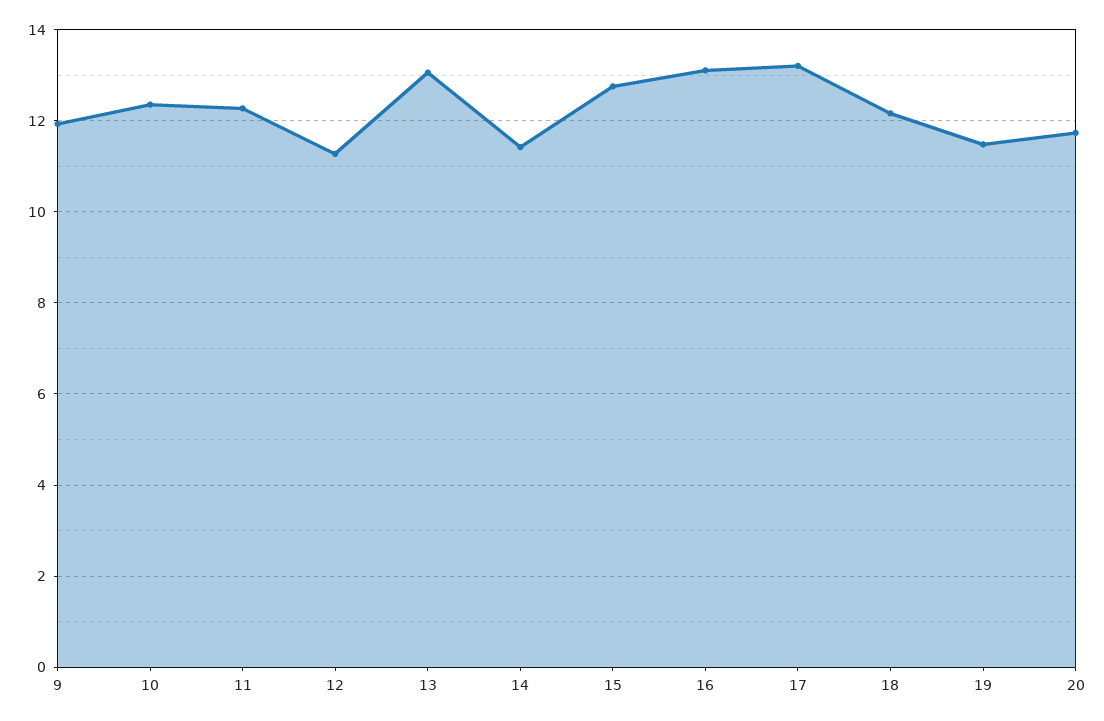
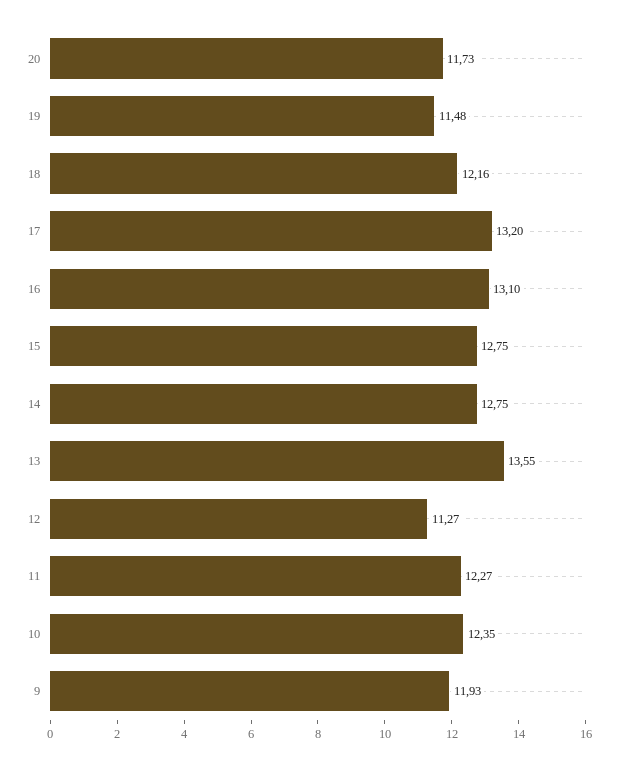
  {
    "9": 11.93,
    "10": 12.35,
    "11": 12.27,
    "12": 11.27,
-   "13": 13,
+   "13": 13.55,
-   "14": 11.4,
+   "14": 12.75,
    "15": 12.75,
    "16": 13.1,
    "17": 13.2,
    "18": 12.16,
    "19": 11.48,
    "20": 11.73
  }

